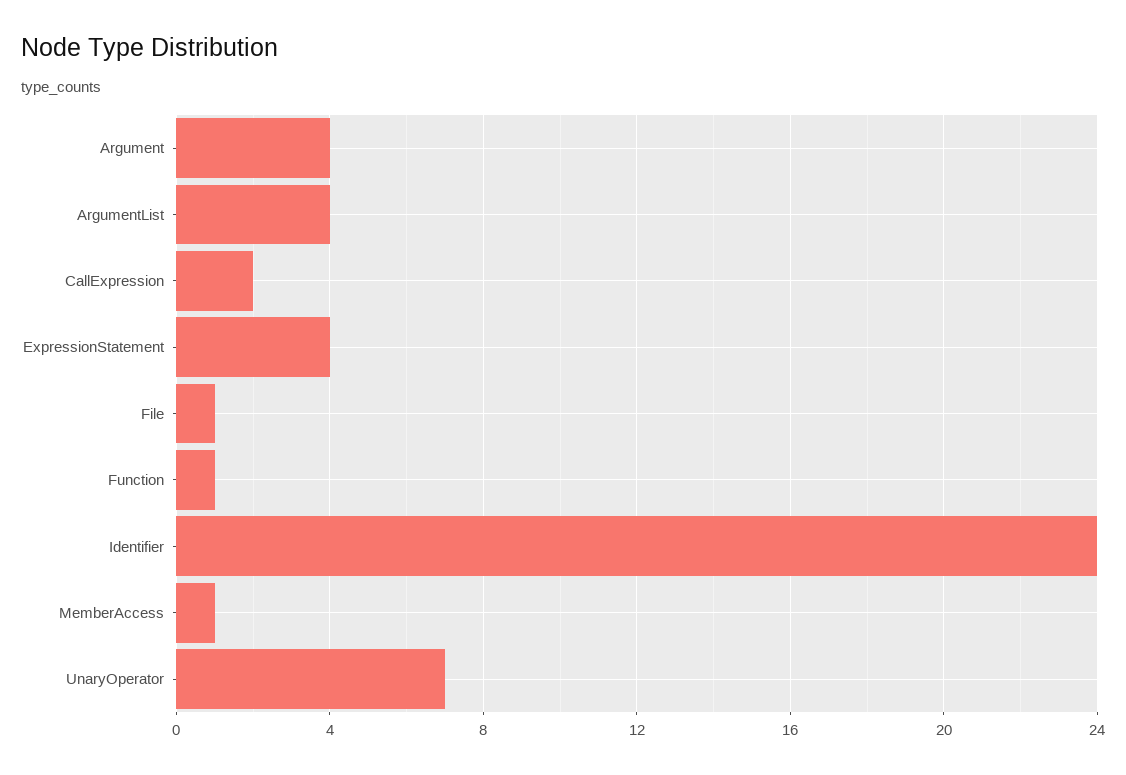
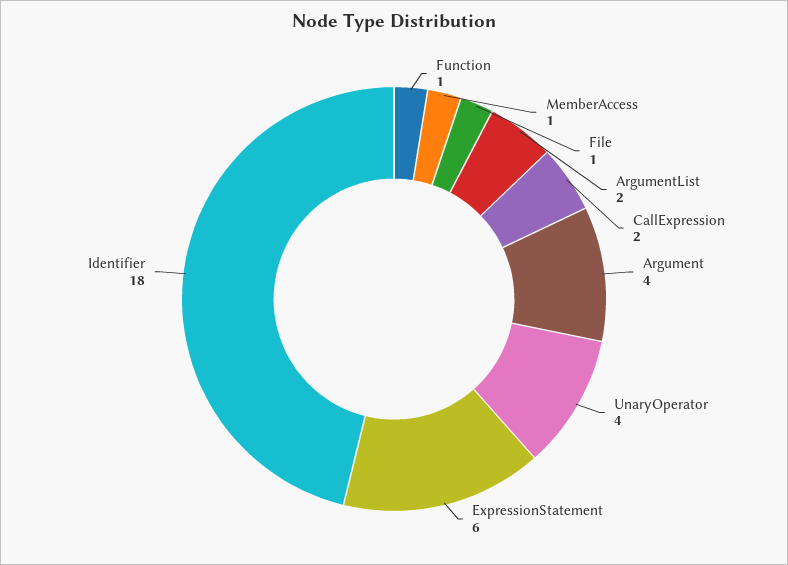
  {
    "Argument": 4,
-   "ArgumentList": 4,
+   "ArgumentList": 2,
    "CallExpression": 2,
-   "ExpressionStatement": 4,
+   "ExpressionStatement": 6,
    "File": 1,
    "Function": 1,
-   "Identifier": 24,
+   "Identifier": 18,
    "MemberAccess": 1,
-   "UnaryOperator": 7
+   "UnaryOperator": 4
  }

